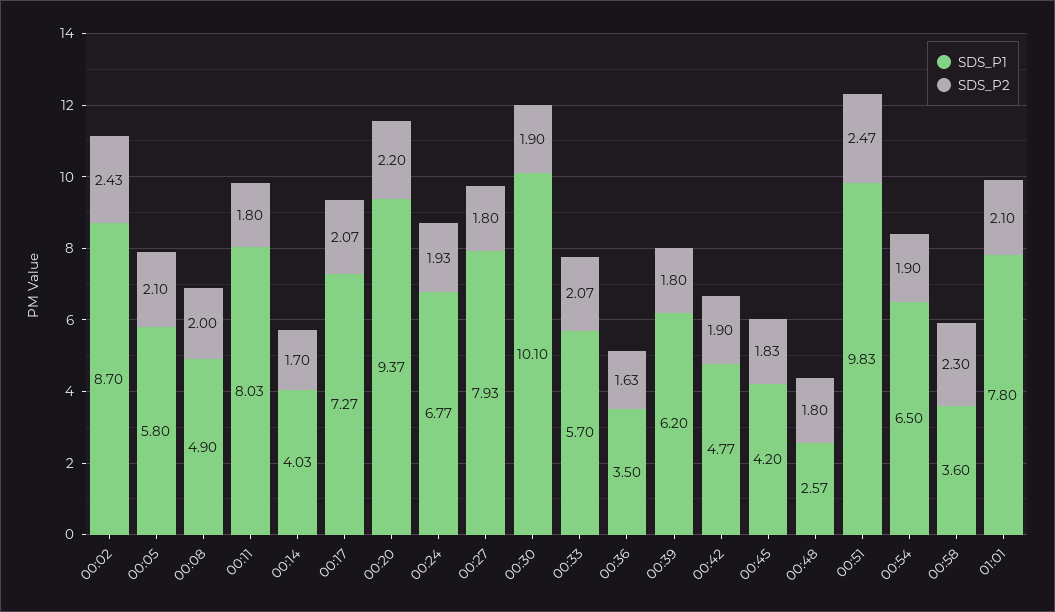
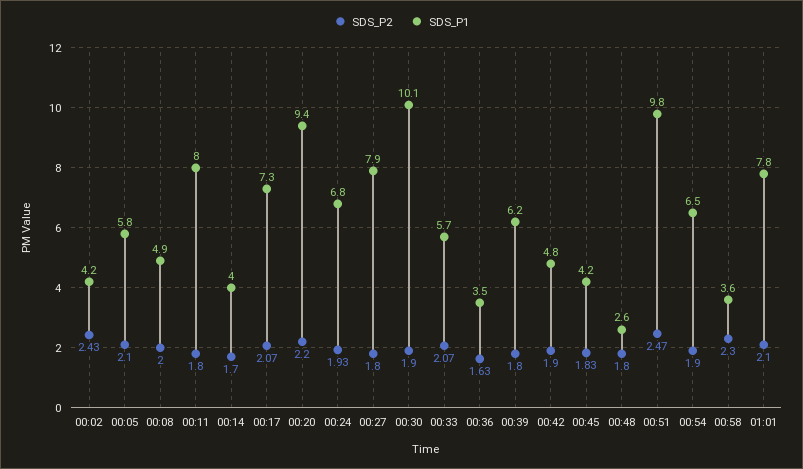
  {
    "SDS_P1": {
-     "00:02": 8.7,
+     "00:02": 4.2,
      "00:05": 5.8,
      "00:08": 4.9,
      "00:11": 8.03,
      "00:14": 4.03,
      "00:17": 7.27,
      "00:20": 9.37,
      "00:24": 6.77,
      "00:27": 7.93,
      "00:30": 10.1,
      "00:33": 5.7,
      "00:36": 3.5,
      "00:39": 6.2,
      "00:42": 4.77,
      "00:45": 4.2,
      "00:48": 2.57,
      "00:51": 9.83,
      "00:54": 6.5,
      "00:58": 3.6,
      "01:01": 7.8
    },
    "SDS_P2": {
      "00:02": 2.43,
      "00:05": 2.1,
      "00:08": 2,
      "00:11": 1.8,
      "00:14": 1.7,
      "00:17": 2.07,
      "00:20": 2.2,
      "00:24": 1.93,
      "00:27": 1.8,
      "00:30": 1.9,
      "00:33": 2.07,
      "00:36": 1.63,
      "00:39": 1.8,
      "00:42": 1.9,
      "00:45": 1.83,
      "00:48": 1.8,
      "00:51": 2.47,
      "00:54": 1.9,
      "00:58": 2.3,
      "01:01": 2.1
    }
  }

